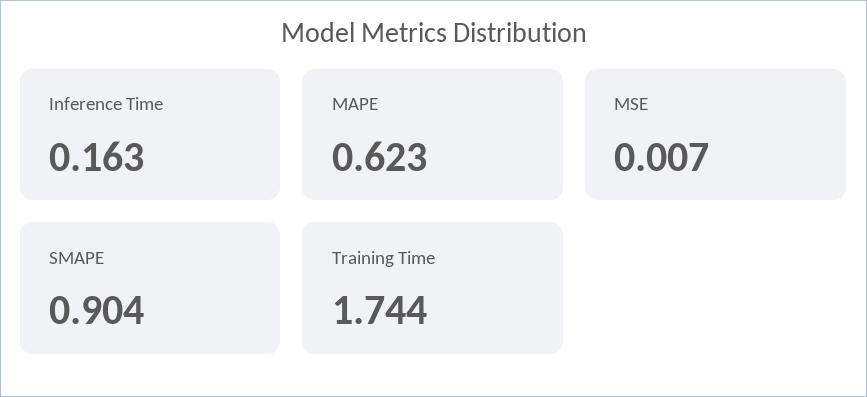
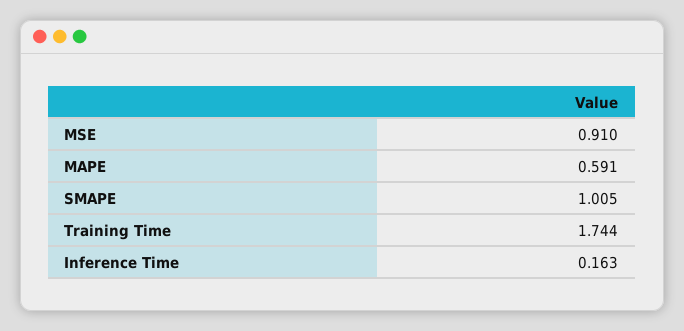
  {
    "Inference Time": 0.163,
-   "MAPE": 0.623,
+   "MAPE": 0.591,
-   "MSE": 0.007,
+   "MSE": 0.91,
-   "SMAPE": 0.904,
+   "SMAPE": 1.005,
    "Training Time": 1.744
  }

